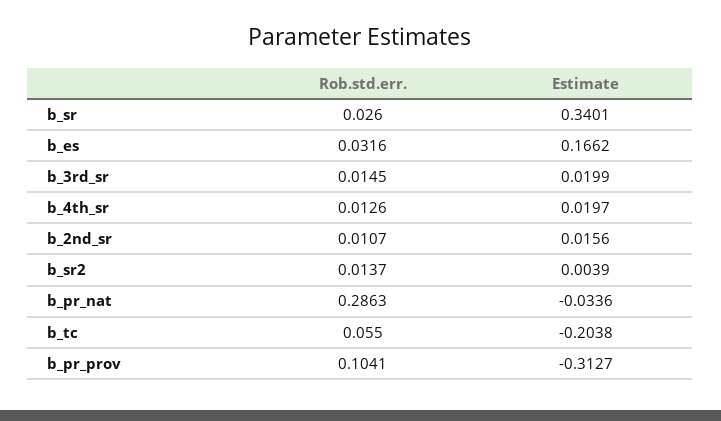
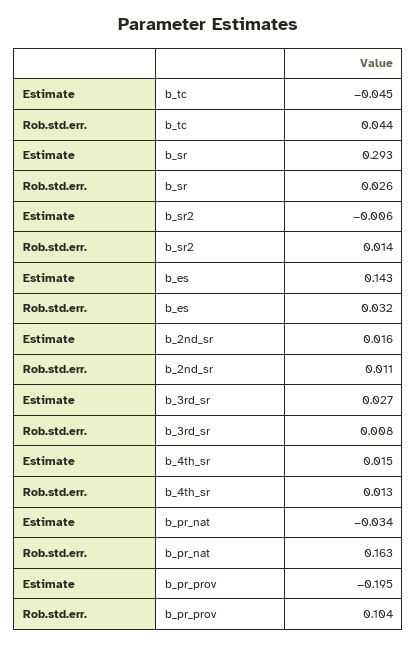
  {
    "Rob.std.err.": {
      "b_sr": 0.026,
      "b_es": 0.0316,
-     "b_3rd_sr": 0.0145,
+     "b_3rd_sr": 0.008,
      "b_4th_sr": 0.0126,
      "b_2nd_sr": 0.0107,
      "b_sr2": 0.0137,
-     "b_pr_nat": 0.2863,
+     "b_pr_nat": 0.163,
-     "b_tc": 0.055,
+     "b_tc": 0.044,
      "b_pr_prov": 0.1041
    },
    "Estimate": {
-     "b_sr": 0.3401,
+     "b_sr": 0.293,
-     "b_es": 0.1662,
+     "b_es": 0.143,
-     "b_3rd_sr": 0.0199,
+     "b_3rd_sr": 0.027,
-     "b_4th_sr": 0.0197,
+     "b_4th_sr": 0.015,
      "b_2nd_sr": 0.0156,
-     "b_sr2": 0.0039,
+     "b_sr2": -0.006,
      "b_pr_nat": -0.0336,
-     "b_tc": -0.2038,
+     "b_tc": -0.045,
-     "b_pr_prov": -0.3127
+     "b_pr_prov": -0.195
    }
  }

